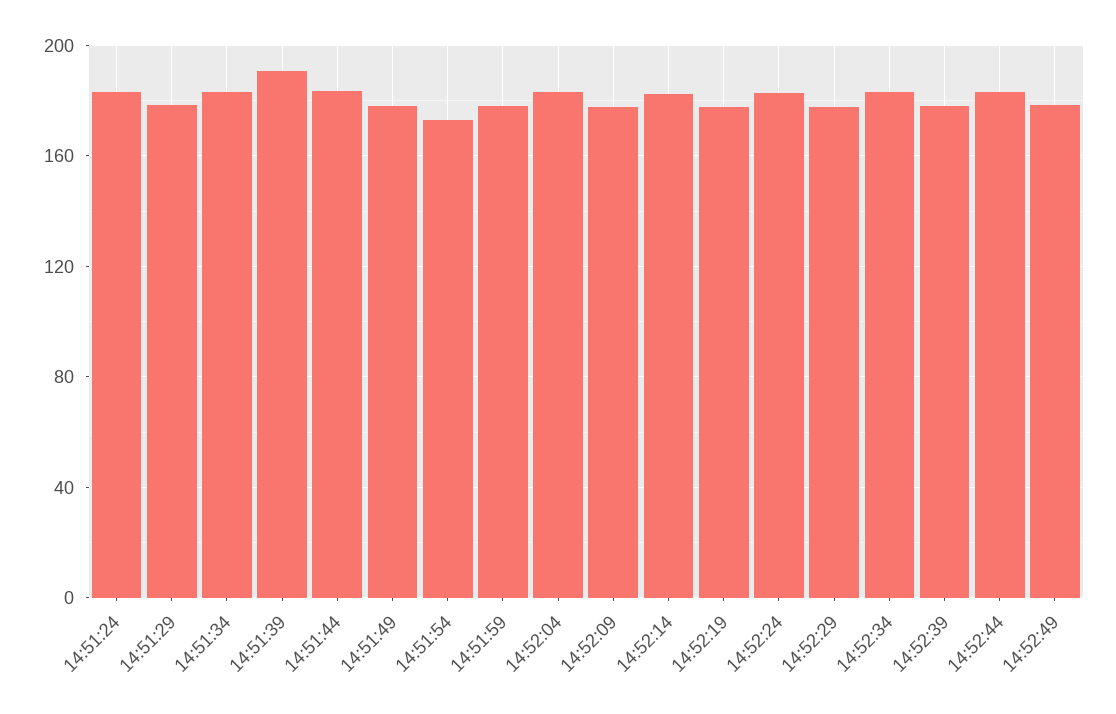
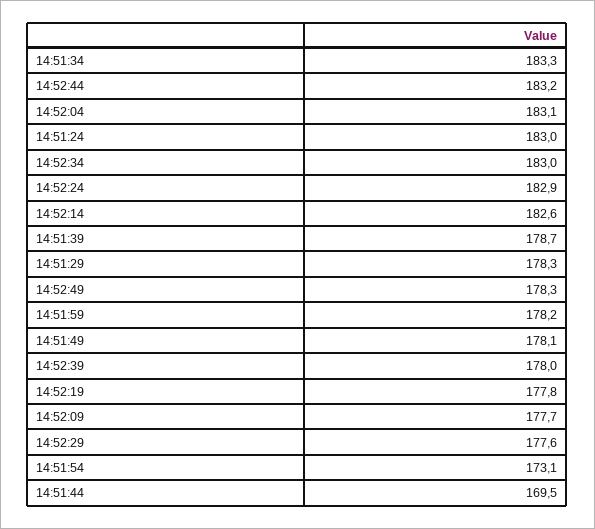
  {
    "14:51:24": 183,
    "14:51:29": 178.3,
    "14:51:34": 183.3,
-   "14:51:39": 190,
+   "14:51:39": 178.7,
-   "14:51:44": 185,
+   "14:51:44": 169.5,
    "14:51:49": 178.1,
    "14:51:54": 173.1,
    "14:51:59": 178.2,
    "14:52:04": 183.1,
    "14:52:09": 177.7,
    "14:52:14": 182.6,
    "14:52:19": 177.8,
    "14:52:24": 182.9,
    "14:52:29": 177.6,
    "14:52:34": 183,
    "14:52:39": 178,
    "14:52:44": 183.2,
    "14:52:49": 178.3
  }

